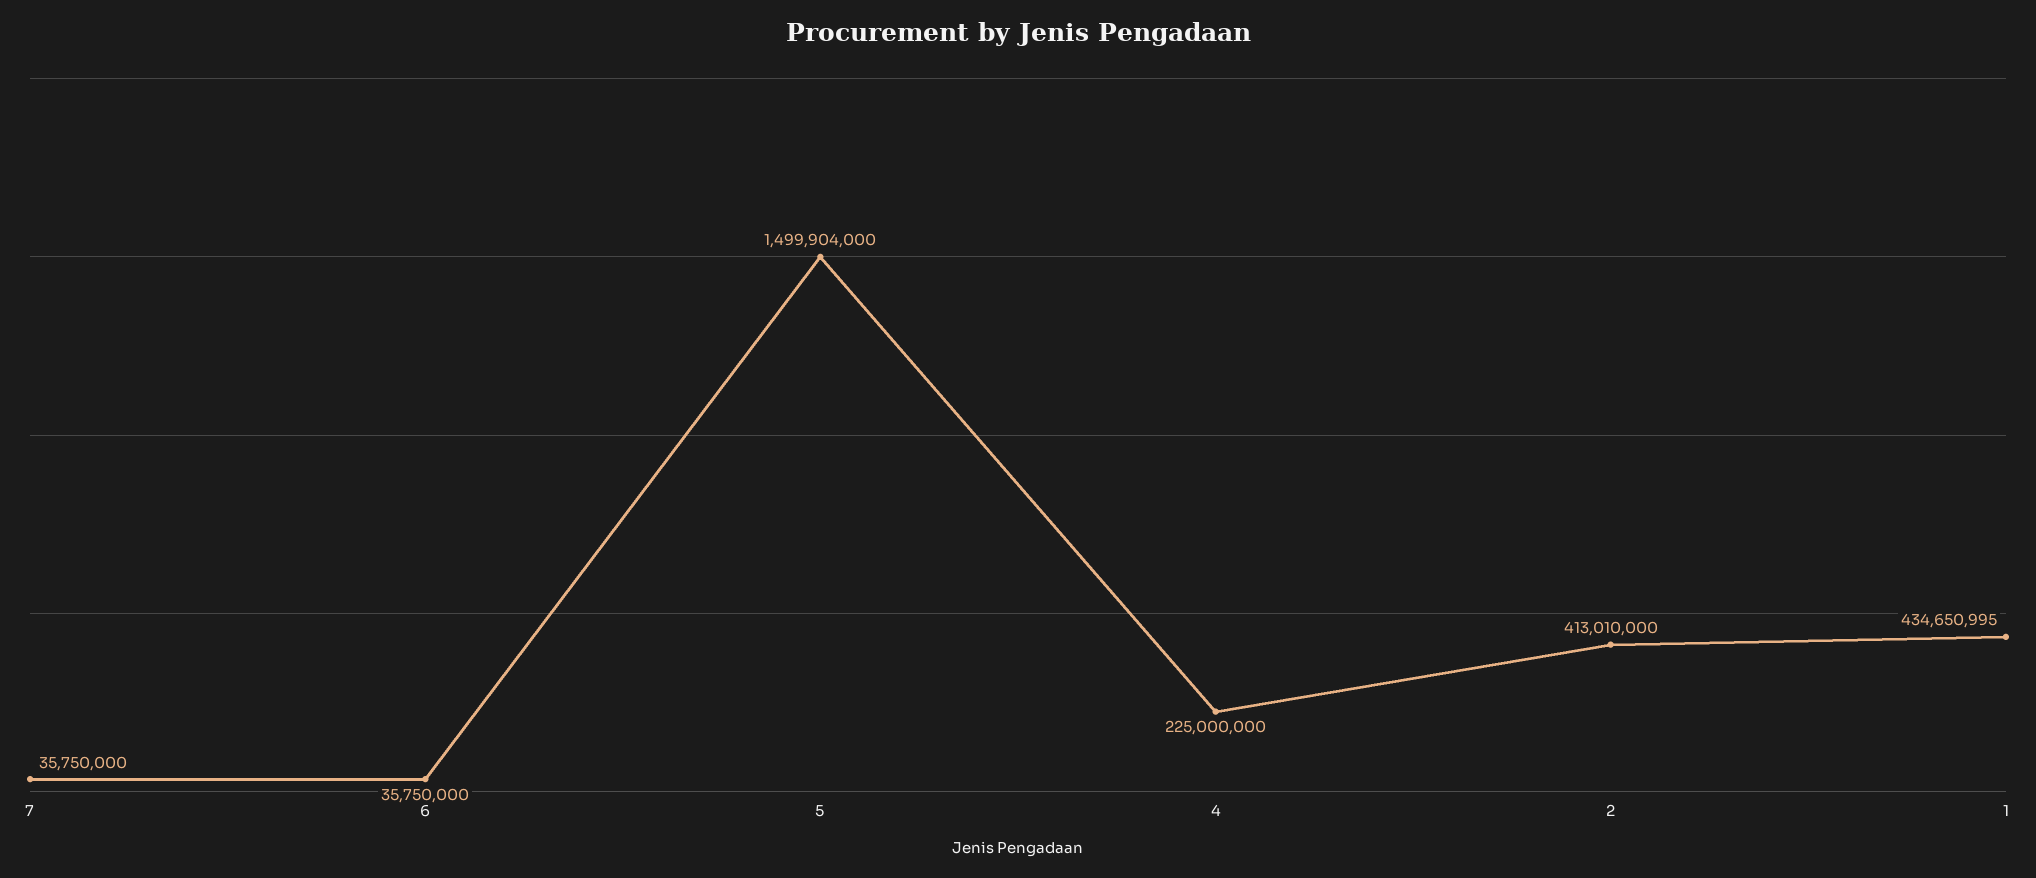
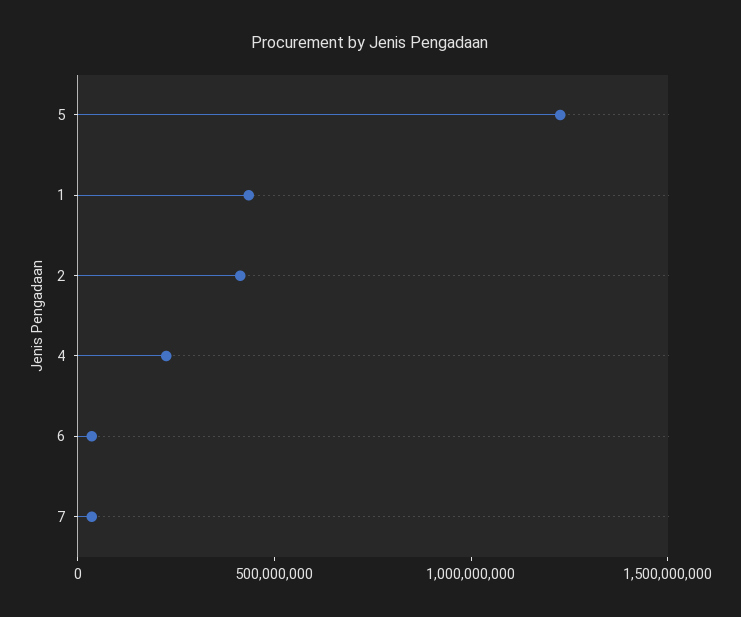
  {
    "7": 35750000,
    "6": 35750000,
-   "5": 1499904000,
+   "5": 1200000000,
    "4": 225000000,
    "2": 413010000,
    "1": 434650995
  }

